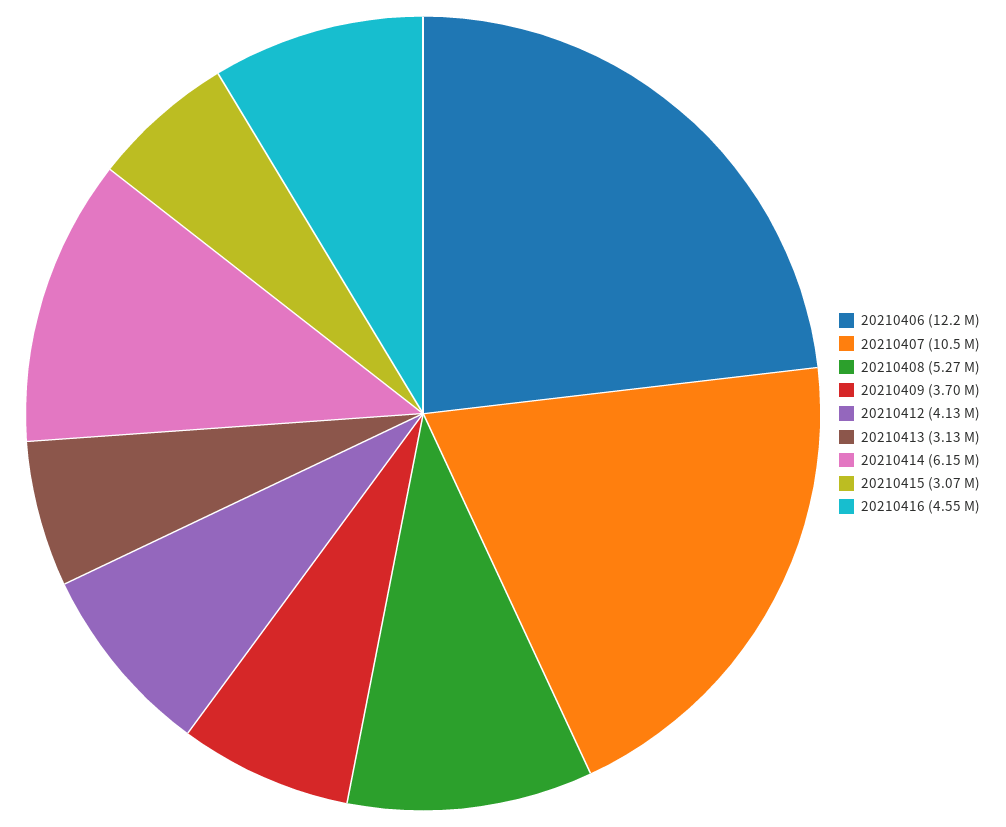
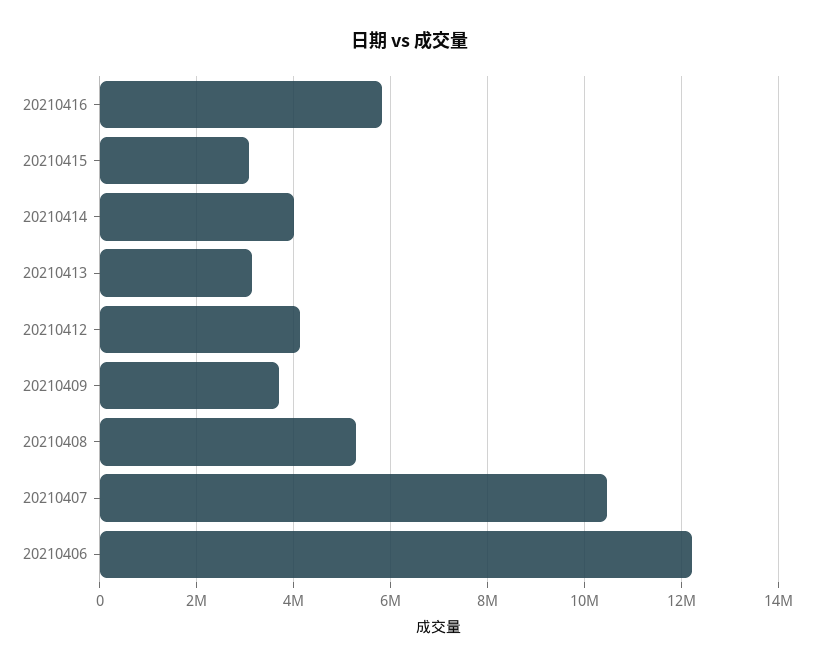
  {
    "20210406": 12200000,
    "20210407": 10500000,
    "20210408": 5270000,
    "20210409": 3700000,
    "20210412": 4130000,
    "20210413": 3130000,
-   "20210414": 6150000,
+   "20210414": 4000000,
    "20210415": 3070000,
-   "20210416": 4550000
+   "20210416": 5800000
  }

